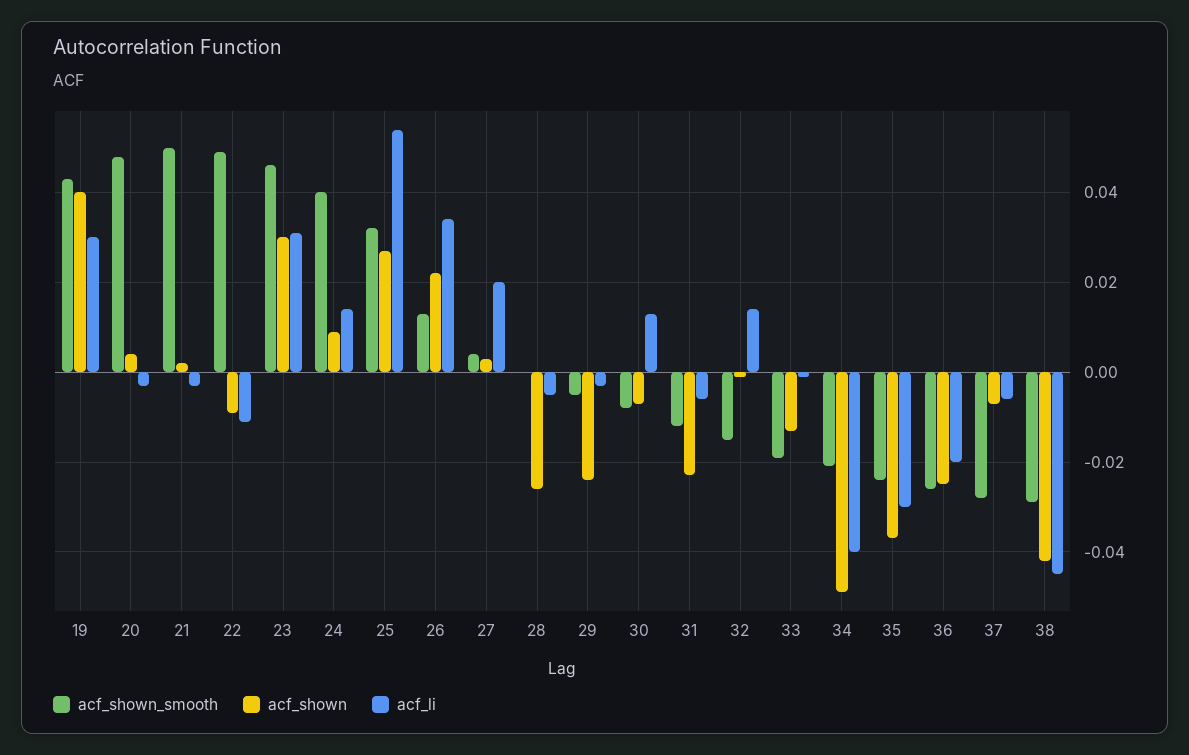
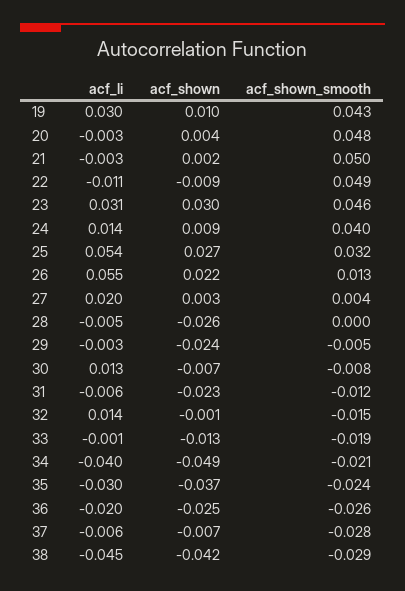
  {
    "acf_shown_smooth": {
      "19": 0.043,
      "20": 0.048,
      "21": 0.05,
      "22": 0.049,
      "23": 0.046,
      "24": 0.04,
      "25": 0.032,
      "26": 0.013,
      "27": 0.004,
      "28": 0,
      "29": -0.005,
      "30": -0.008,
      "31": -0.012,
      "32": -0.015,
      "33": -0.019,
      "34": -0.021,
      "35": -0.024,
      "36": -0.026,
      "37": -0.028,
      "38": -0.029
    },
    "acf_shown": {
-     "19": 0.04,
+     "19": 0.01,
      "20": 0.004,
      "21": 0.002,
      "22": -0.009,
      "23": 0.03,
      "24": 0.009,
      "25": 0.027,
      "26": 0.022,
      "27": 0.003,
      "28": -0.026,
      "29": -0.024,
      "30": -0.007,
      "31": -0.023,
      "32": -0.001,
      "33": -0.013,
      "34": -0.049,
      "35": -0.037,
      "36": -0.025,
      "37": -0.007,
      "38": -0.042
    },
    "acf_li": {
      "19": 0.03,
      "20": -0.003,
      "21": -0.003,
      "22": -0.011,
      "23": 0.031,
      "24": 0.014,
      "25": 0.054,
-     "26": 0.035,
+     "26": 0.055,
      "27": 0.02,
      "28": -0.005,
      "29": -0.003,
      "30": 0.013,
      "31": -0.006,
      "32": 0.014,
      "33": -0.001,
      "34": -0.04,
      "35": -0.03,
      "36": -0.02,
      "37": -0.006,
      "38": -0.045
    }
  }

